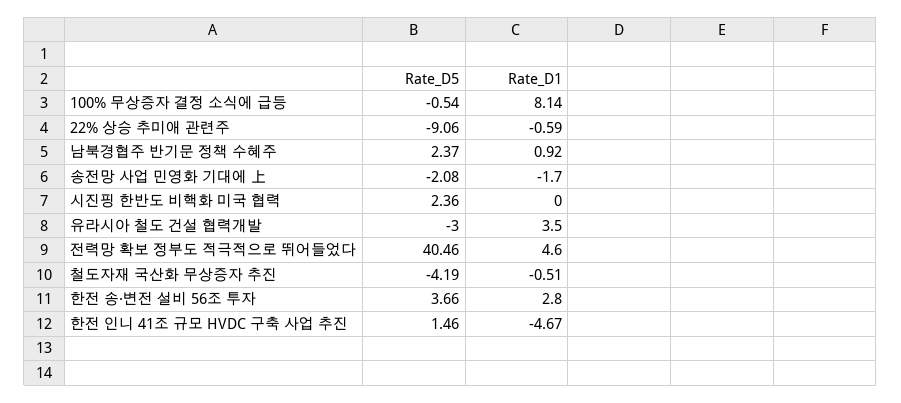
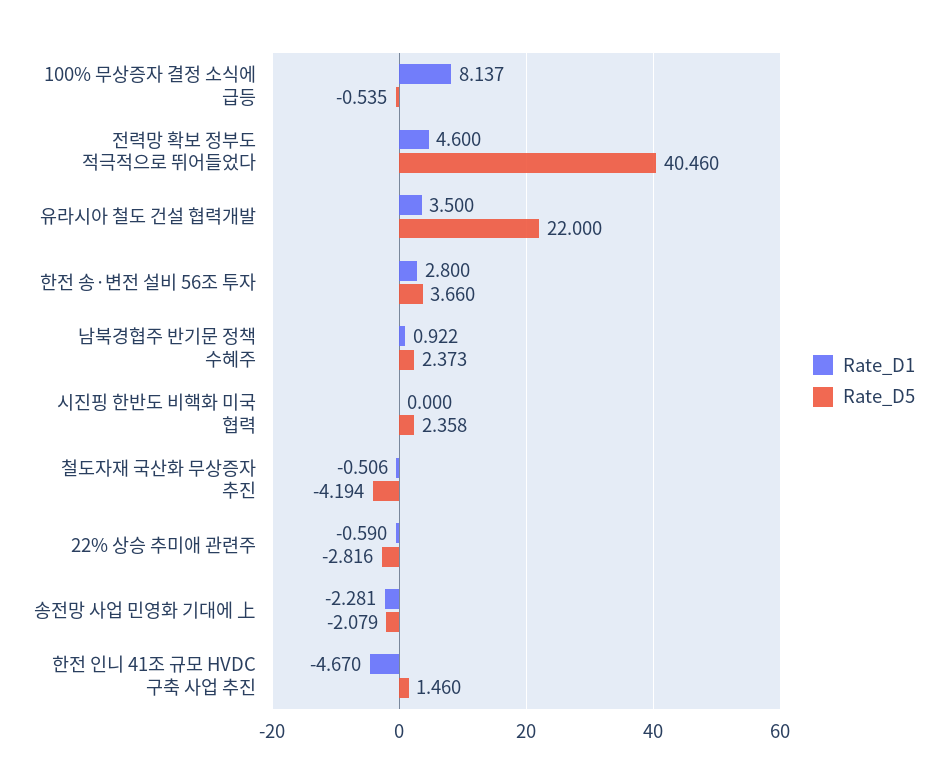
  {
    "Rate_D5": {
      "100% 무상증자 결정 소식에 급등": -0.535,
-     "22% 상승 추미애 관련주": -9.06,
+     "22% 상승 추미애 관련주": -2.816,
      "남북경협주 반기문 정책 수혜주": 2.373,
      "송전망 사업 민영화 기대에 上": -2.079,
      "시진핑 한반도 비핵화 미국 협력": 2.358,
-     "유라시아 철도 건설 협력개발": -3,
+     "유라시아 철도 건설 협력개발": 22,
      "전력망 확보 정부도 적극적으로 뛰어들었다": 40.46,
      "철도자재 국산화 무상증자 추진": -4.194,
      "한전 송·변전 설비 56조 투자": 3.66,
      "한전 인니 41조 규모 HVDC 구축 사업 추진": 1.46
    },
    "Rate_D1": {
      "100% 무상증자 결정 소식에 급등": 8.137,
      "22% 상승 추미애 관련주": -0.59,
      "남북경협주 반기문 정책 수혜주": 0.922,
-     "송전망 사업 민영화 기대에 上": -1.7,
+     "송전망 사업 민영화 기대에 上": -2.281,
      "시진핑 한반도 비핵화 미국 협력": 0,
      "유라시아 철도 건설 협력개발": 3.5,
      "전력망 확보 정부도 적극적으로 뛰어들었다": 4.6,
      "철도자재 국산화 무상증자 추진": -0.506,
      "한전 송·변전 설비 56조 투자": 2.8,
      "한전 인니 41조 규모 HVDC 구축 사업 추진": -4.67
    }
  }

